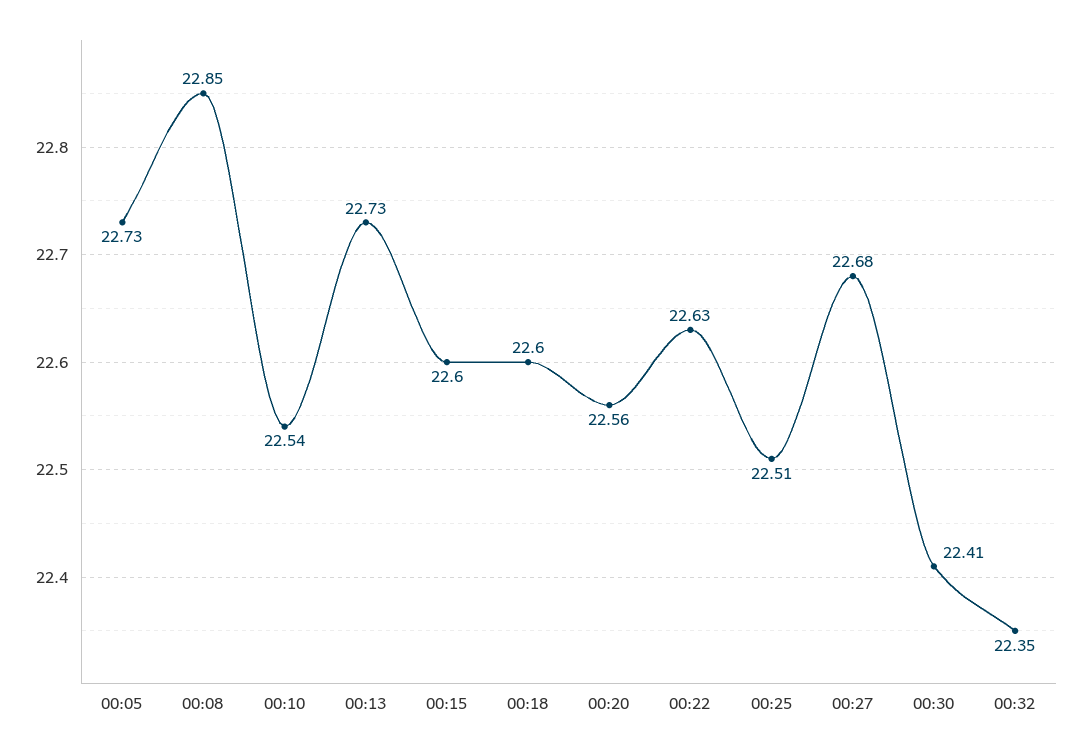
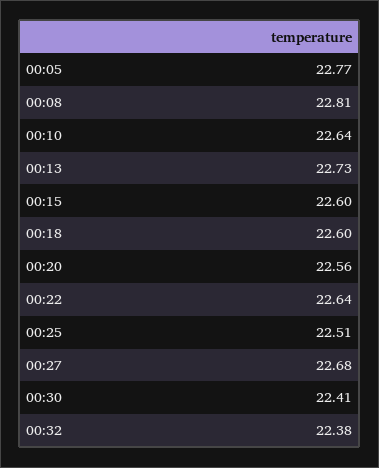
  {
-   "00:05": 22.73,
+   "00:05": 22.77,
-   "00:08": 22.85,
+   "00:08": 22.81,
-   "00:10": 22.54,
+   "00:10": 22.64,
    "00:13": 22.73,
    "00:15": 22.6,
    "00:18": 22.6,
    "00:20": 22.56,
-   "00:22": 22.63,
+   "00:22": 22.64,
    "00:25": 22.51,
    "00:27": 22.68,
    "00:30": 22.41,
-   "00:32": 22.35
+   "00:32": 22.38
  }

